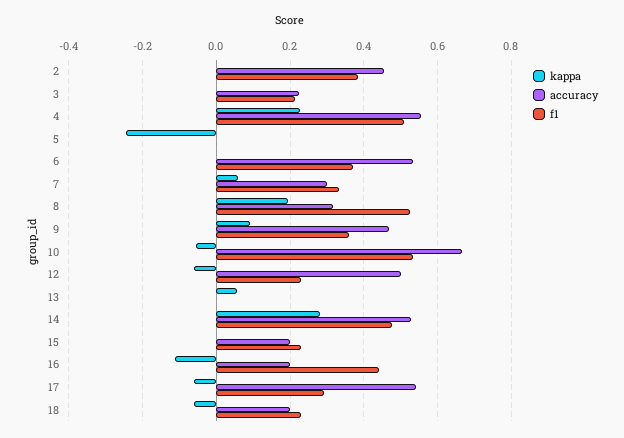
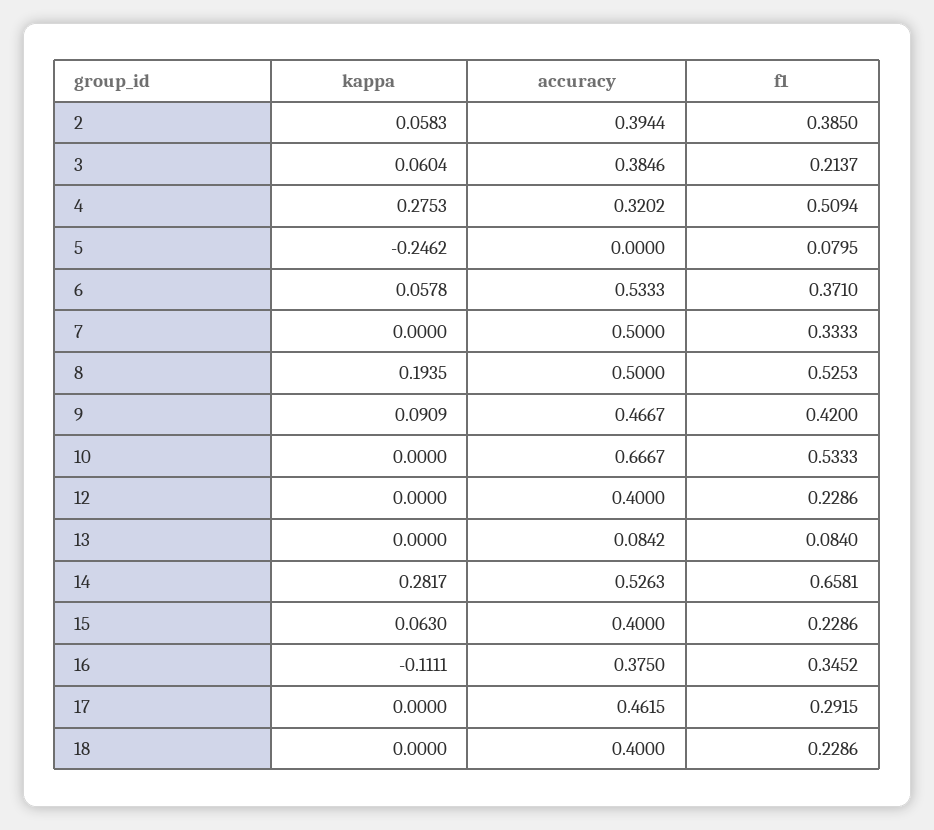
  {
    "kappa": {
-     "2": 0,
+     "2": 0.0583,
-     "3": 0,
+     "3": 0.0604,
-     "4": 0.22,
+     "4": 0.2753,
      "5": -0.2462,
-     "6": 0,
+     "6": 0.0578,
-     "7": 0.06,
+     "7": 0,
      "8": 0.1935,
      "9": 0.0909,
-     "10": -0.06,
+     "10": 0,
-     "12": -0.06,
+     "12": 0,
-     "13": 0.06,
+     "13": 0,
      "14": 0.2817,
-     "15": 0,
+     "15": 0.063,
      "16": -0.1111,
-     "17": -0.06,
+     "17": 0,
-     "18": -0.06
+     "18": 0
    },
    "accuracy": {
-     "2": 0.46,
+     "2": 0.3944,
-     "3": 0.22,
+     "3": 0.3846,
-     "4": 0.56,
+     "4": 0.3202,
      "5": 0,
      "6": 0.5333,
-     "7": 0.3,
+     "7": 0.5,
-     "8": 0.32,
+     "8": 0.5,
      "9": 0.4667,
      "10": 0.6667,
-     "12": 0.5,
+     "12": 0.4,
-     "13": 0,
+     "13": 0.0842,
      "14": 0.5263,
-     "15": 0.2,
+     "15": 0.4,
-     "16": 0.2,
+     "16": 0.375,
-     "17": 0.54,
+     "17": 0.4615,
-     "18": 0.2
+     "18": 0.4
    },
    "f1": {
      "2": 0.385,
      "3": 0.2137,
      "4": 0.5094,
-     "5": 0,
+     "5": 0.0795,
      "6": 0.371,
      "7": 0.3333,
      "8": 0.5253,
-     "9": 0.36,
+     "9": 0.42,
      "10": 0.5333,
      "12": 0.2286,
-     "13": 0,
+     "13": 0.084,
-     "14": 0.48,
+     "14": 0.6581,
      "15": 0.2286,
-     "16": 0.44,
+     "16": 0.3452,
      "17": 0.2915,
      "18": 0.2286
    }
  }

